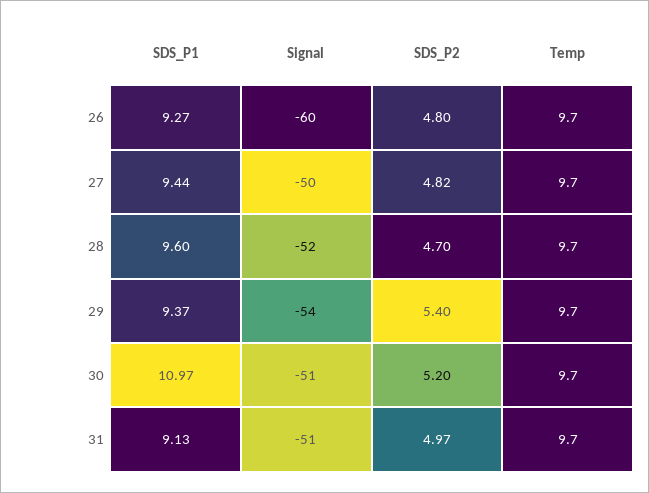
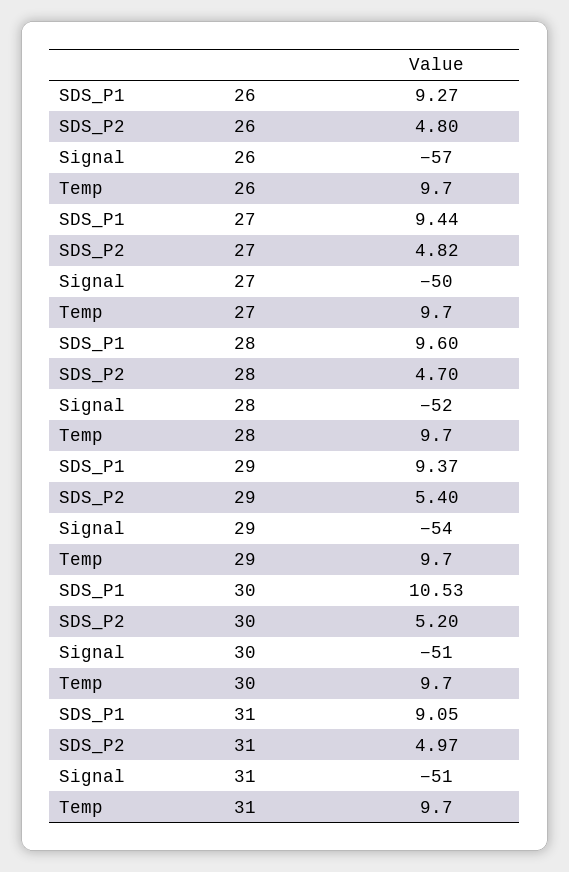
  {
    "SDS_P1": {
      "26": 9.27,
      "27": 9.44,
      "28": 9.6,
      "29": 9.37,
-     "30": 10.97,
+     "30": 10.53,
-     "31": 9.13
+     "31": 9.05
    },
    "Signal": {
-     "26": -60,
+     "26": -57,
      "27": -50,
      "28": -52,
      "29": -54,
      "30": -51,
      "31": -51
    },
    "SDS_P2": {
      "26": 4.8,
      "27": 4.82,
      "28": 4.7,
      "29": 5.4,
      "30": 5.2,
      "31": 4.97
    },
    "Temp": {
      "26": 9.7,
      "27": 9.7,
      "28": 9.7,
      "29": 9.7,
      "30": 9.7,
      "31": 9.7
    }
  }

